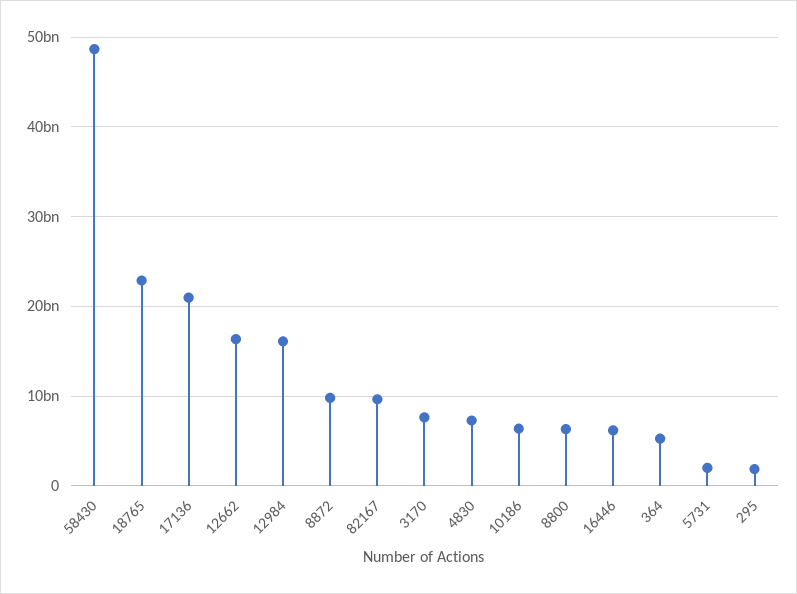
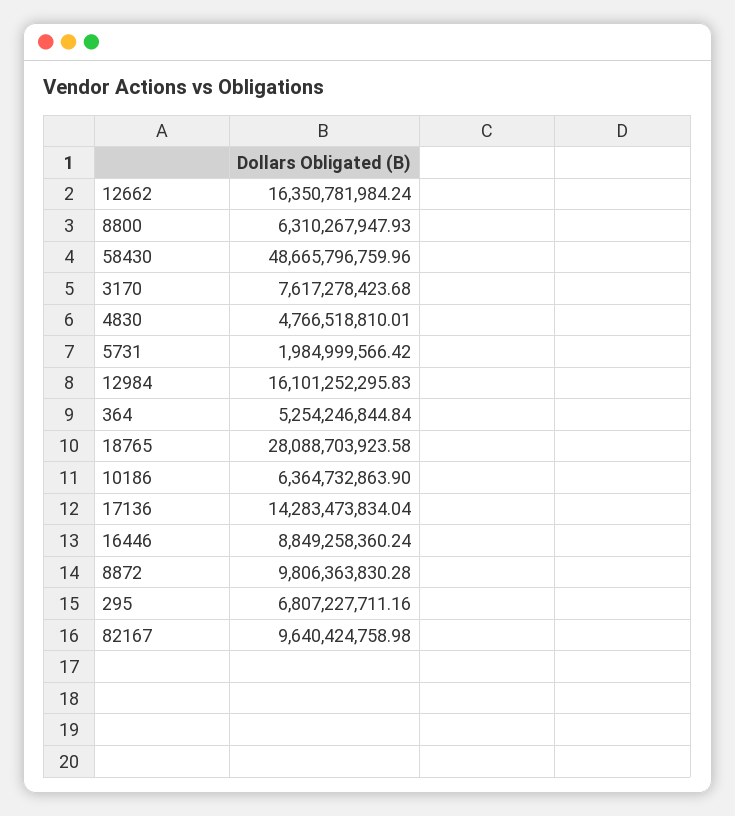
  {
    "58430": 48665796759.96,
-   "18765": 23000000000,
+   "18765": 28088703923.58,
-   "17136": 21000000000,
+   "17136": 14283473834.04,
    "12662": 16350781984.24,
    "12984": 16101252295.83,
    "8872": 9806363830.28,
    "82167": 9640424758.98,
    "3170": 7617278423.68,
-   "4830": 7000000000,
+   "4830": 4766518810.01,
    "10186": 6364732863.9,
    "8800": 6310267947.93,
-   "16446": 6000000000,
+   "16446": 8849258360.24,
    "364": 5254246844.84,
    "5731": 1984999566.42,
-   "295": 2000000000
+   "295": 6807227711.16
  }

